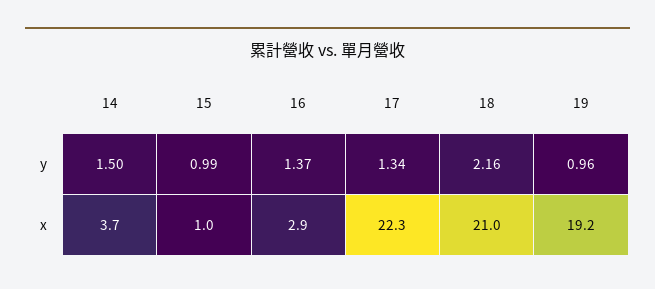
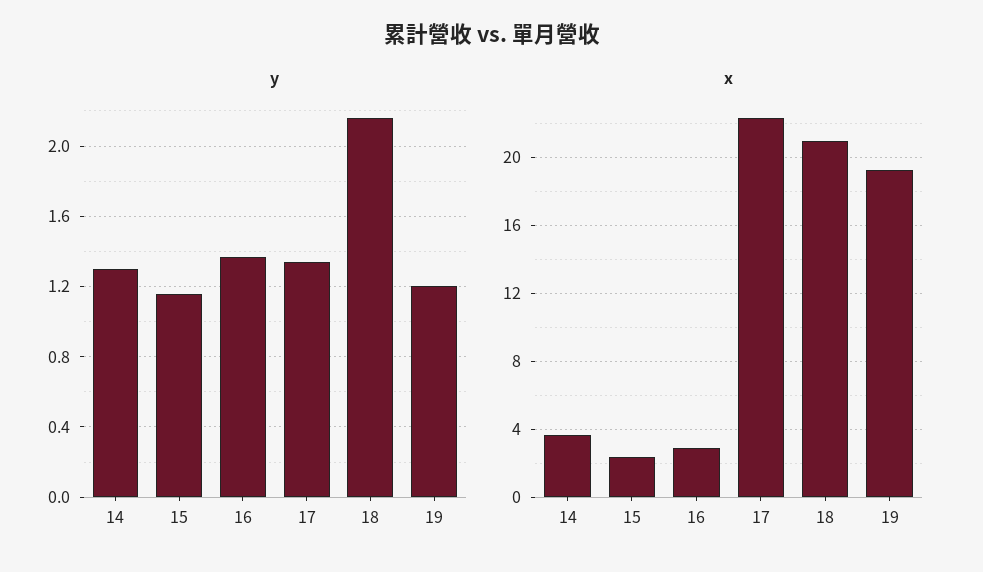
  {
    "y": {
-     "14": 1.5,
+     "14": 1.3,
-     "15": 0.99,
+     "15": 1.15,
      "16": 1.37,
      "17": 1.34,
      "18": 2.16,
-     "19": 0.96
+     "19": 1.2
    },
    "x": {
      "14": 3.7,
-     "15": 1,
+     "15": 2.5,
      "16": 2.9,
      "17": 22.3,
      "18": 21,
      "19": 19.2
    }
  }

